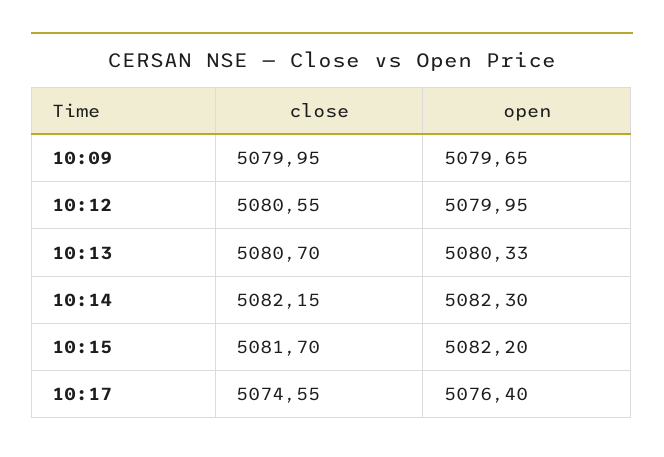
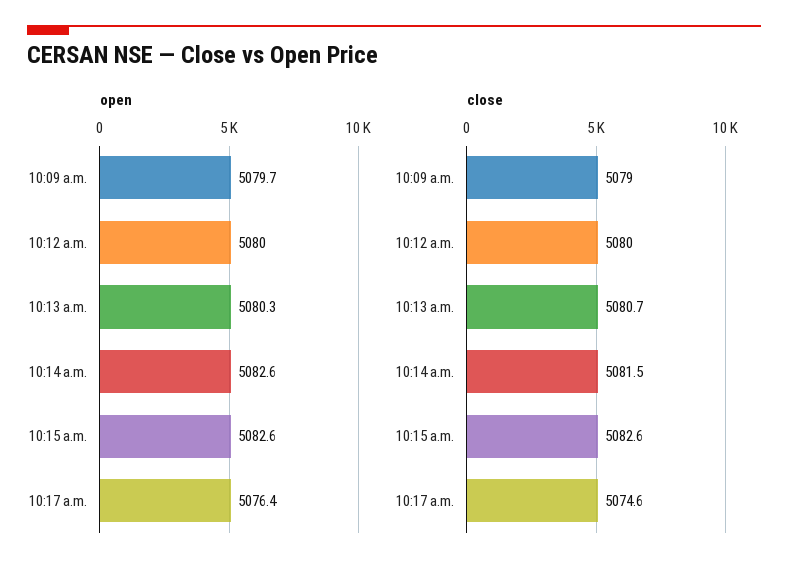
  {
    "close": {
-     "10:09": 5079.95,
+     "10:09": 5079,
-     "10:12": 5080.55,
+     "10:12": 5080,
      "10:13": 5080.7,
-     "10:14": 5082.15,
+     "10:14": 5081.5,
-     "10:15": 5081.7,
+     "10:15": 5082.6,
      "10:17": 5074.55
    },
    "open": {
      "10:09": 5079.65,
      "10:12": 5079.95,
      "10:13": 5080.33,
-     "10:14": 5082.3,
+     "10:14": 5082.6,
-     "10:15": 5082.2,
+     "10:15": 5082.6,
      "10:17": 5076.4
    }
  }

